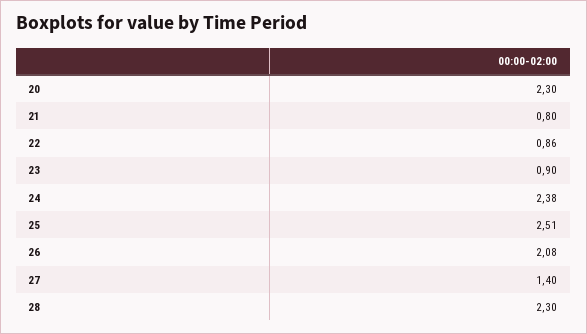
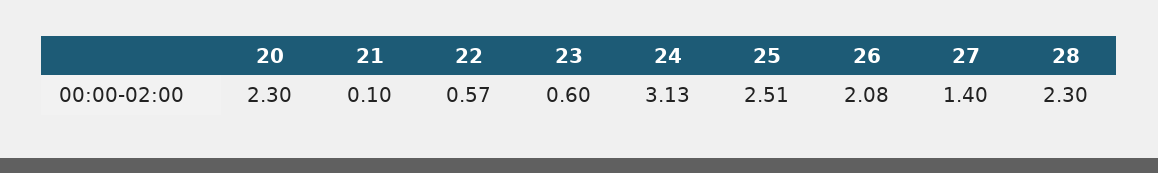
  {
    "20": 2.3,
-   "21": 0.8,
+   "21": 0.1,
-   "22": 0.86,
+   "22": 0.57,
-   "23": 0.9,
+   "23": 0.6,
-   "24": 2.38,
+   "24": 3.13,
    "25": 2.51,
    "26": 2.08,
    "27": 1.4,
    "28": 2.3
  }

